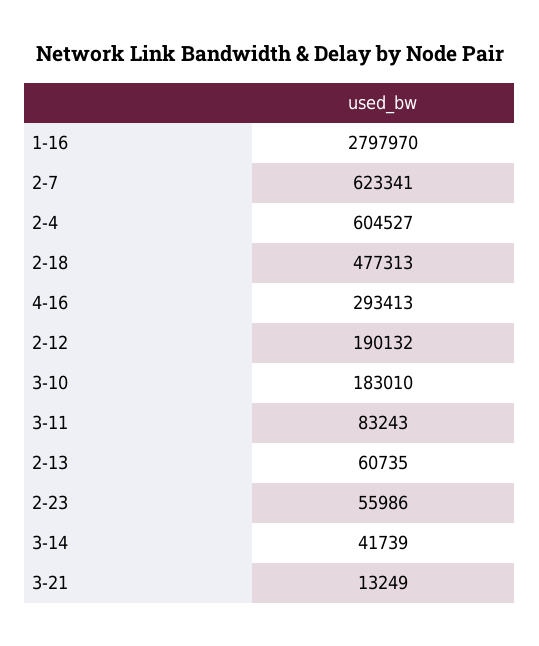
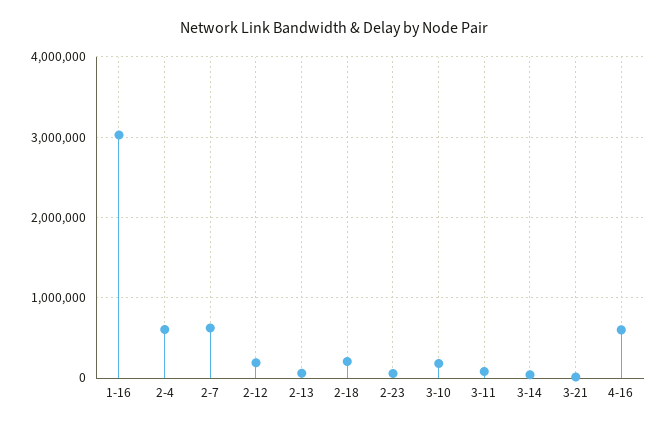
  {
-   "1-16": 2797970,
+   "1-16": 3000000,
    "2-7": 623341,
    "2-4": 604527,
-   "2-18": 477313,
+   "2-18": 200000,
-   "4-16": 293413,
+   "4-16": 600000,
    "2-12": 190132,
    "3-10": 183010,
    "3-11": 83243,
    "2-13": 60735,
    "2-23": 55986,
    "3-14": 41739,
    "3-21": 13249
  }

